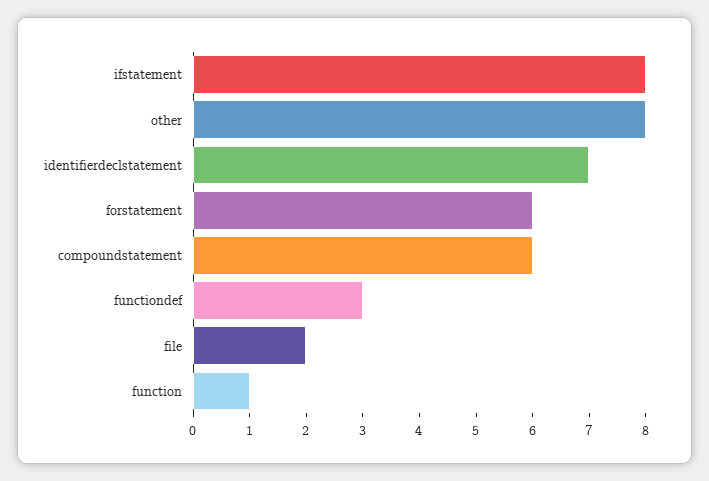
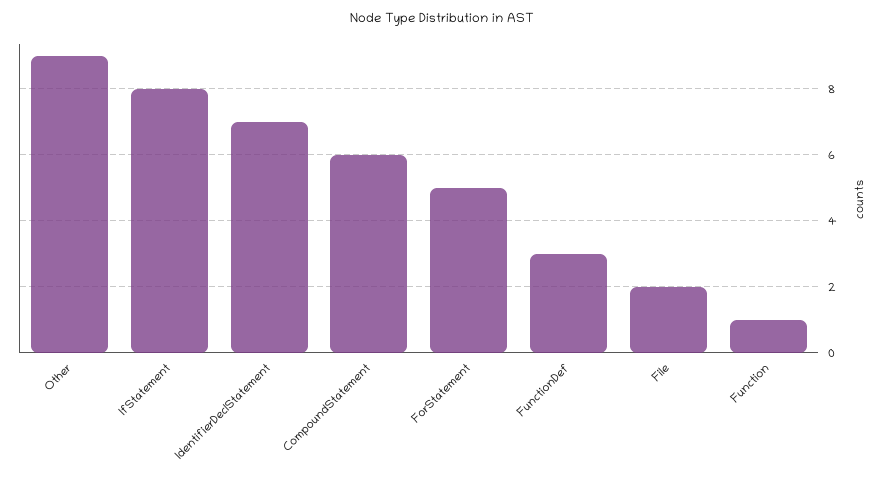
  {
    "ifstatement": 8,
-   "other": 8,
+   "other": 9,
    "identifierdeclstatement": 7,
-   "forstatement": 6,
+   "forstatement": 5,
    "compoundstatement": 6,
    "functiondef": 3,
    "file": 2,
    "function": 1
  }

